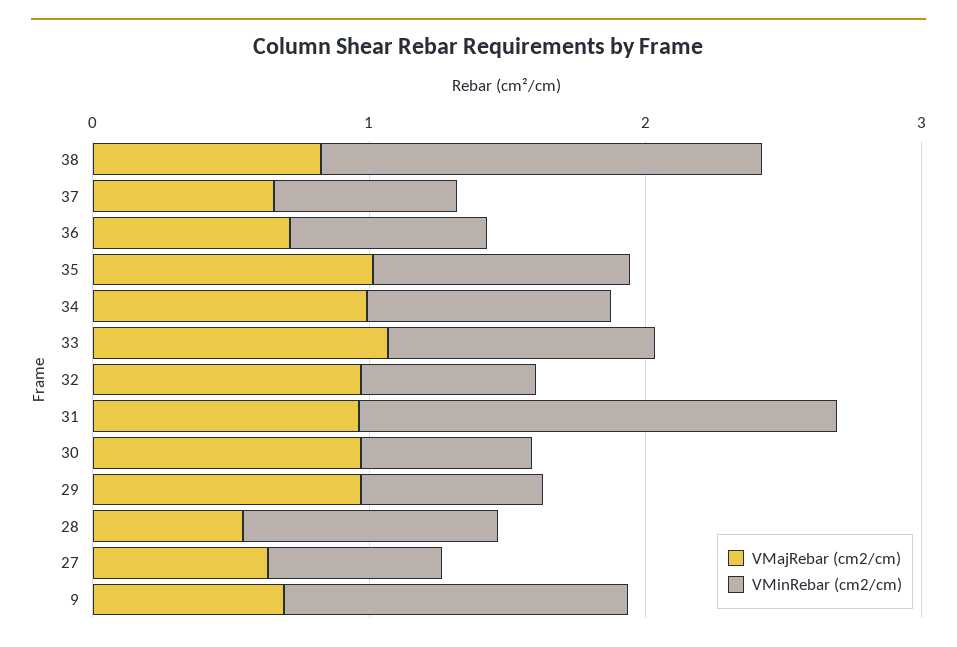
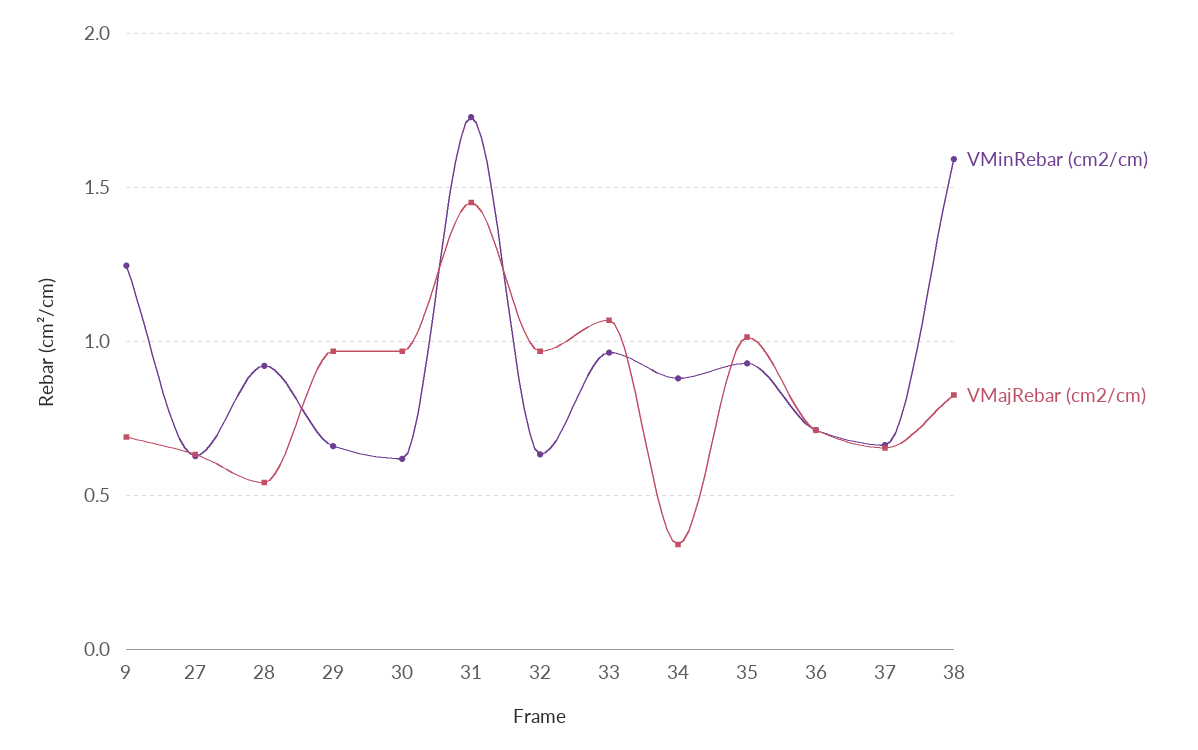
  {
    "VMajRebar (cm2/cm)": {
      "38": 0.85,
      "37": 0.65,
      "36": 0.7,
      "35": 1,
-     "34": 1,
+     "34": 0.35,
      "33": 1.05,
      "32": 0.95,
-     "31": 1,
+     "31": 1.45,
      "30": 0.95,
      "29": 0.95,
      "28": 0.55,
      "27": 0.65,
      "9": 0.7
    },
    "VMinRebar (cm2/cm)": {
      "38": 1.6,
      "37": 0.65,
      "36": 0.7,
      "35": 0.95,
      "34": 0.9,
      "33": 0.95,
      "32": 0.65,
      "31": 1.75,
      "30": 0.6,
      "29": 0.65,
      "28": 0.9,
      "27": 0.65,
      "9": 1.25
    }
  }

